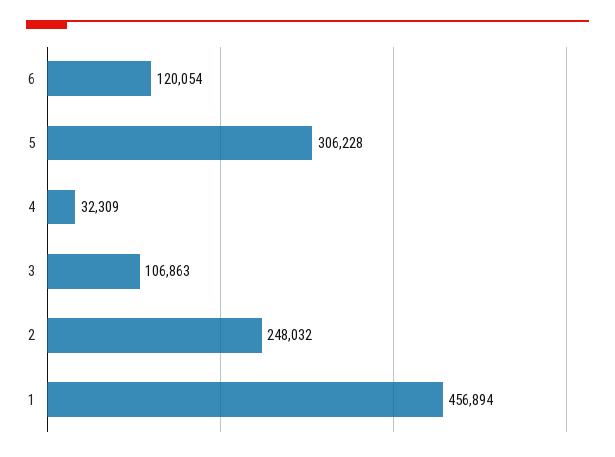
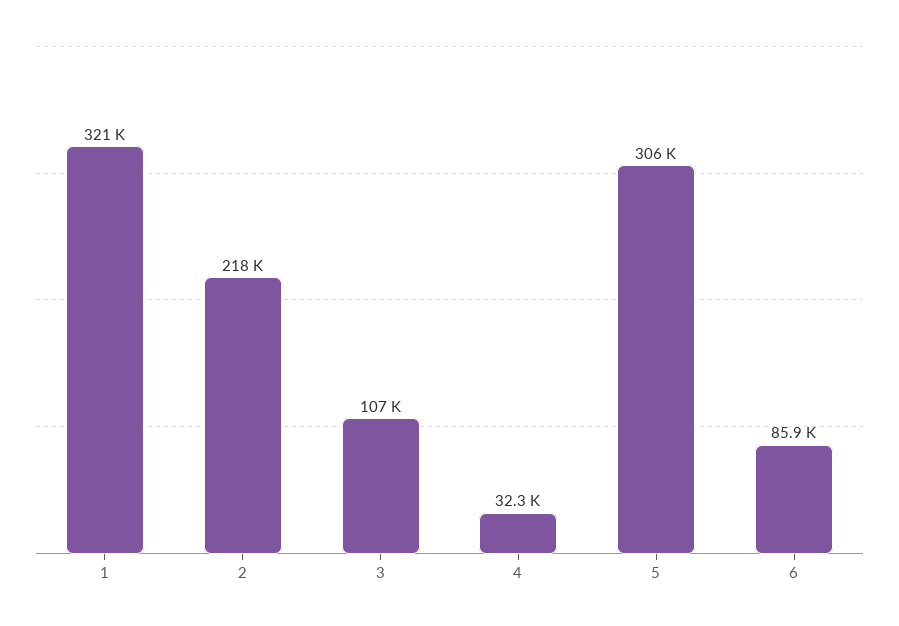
  {
-   "6": 120054,
+   "6": 85900,
    "5": 306228,
    "4": 32309,
    "3": 106863,
-   "2": 248032,
+   "2": 218000,
-   "1": 456894
+   "1": 321000
  }

